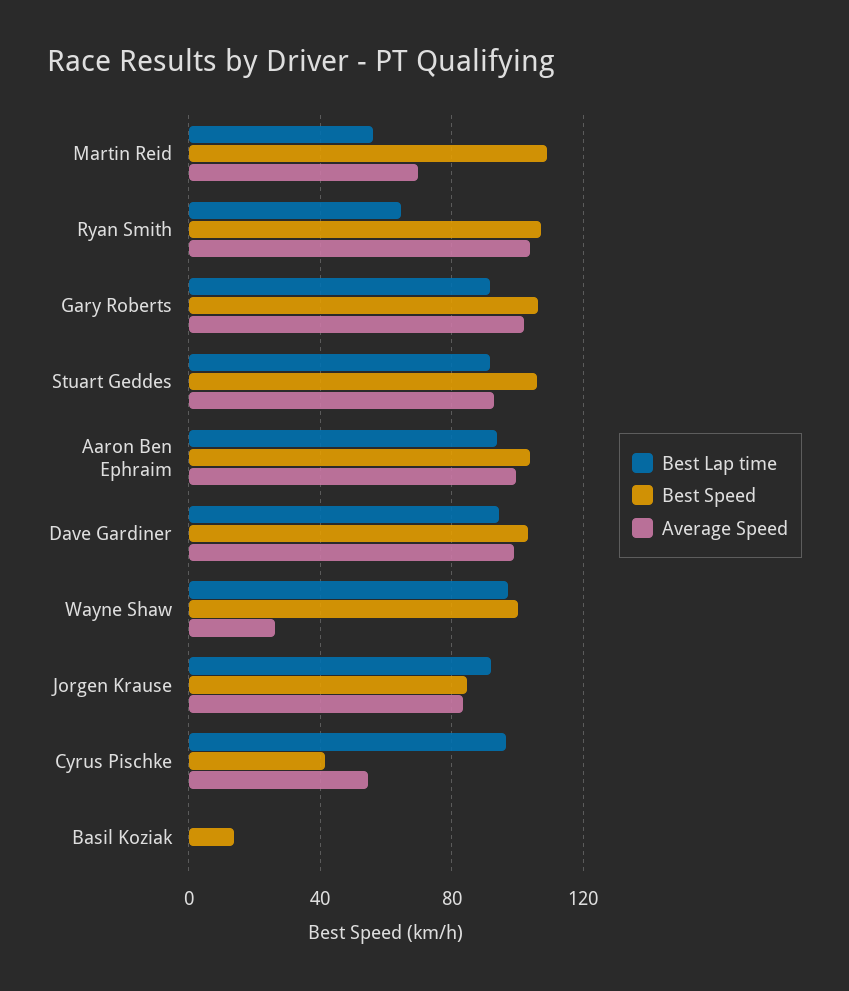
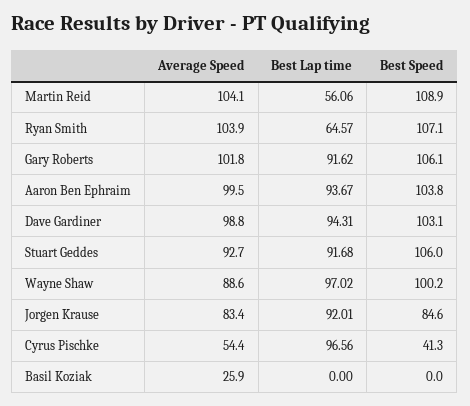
  {
    "Best Lap time": {
      "Martin Reid": 56.06,
      "Ryan Smith": 64.57,
      "Gary Roberts": 91.62,
      "Stuart Geddes": 91.68,
      "Aaron Ben Ephraim": 93.67,
      "Dave Gardiner": 94.31,
      "Wayne Shaw": 97.02,
      "Jorgen Krause": 92.01,
      "Cyrus Pischke": 96.56,
      "Basil Koziak": 0
    },
    "Best Speed": {
      "Martin Reid": 108.9,
      "Ryan Smith": 107.1,
      "Gary Roberts": 106.1,
      "Stuart Geddes": 106,
      "Aaron Ben Ephraim": 103.8,
      "Dave Gardiner": 103.1,
      "Wayne Shaw": 100.2,
      "Jorgen Krause": 84.6,
      "Cyrus Pischke": 41.3,
-     "Basil Koziak": 15
+     "Basil Koziak": 0
    },
    "Average Speed": {
-     "Martin Reid": 70,
+     "Martin Reid": 104.1,
      "Ryan Smith": 103.9,
      "Gary Roberts": 101.8,
      "Stuart Geddes": 92.7,
      "Aaron Ben Ephraim": 99.5,
      "Dave Gardiner": 98.8,
-     "Wayne Shaw": 25,
+     "Wayne Shaw": 88.6,
      "Jorgen Krause": 83.4,
      "Cyrus Pischke": 54.4,
-     "Basil Koziak": 0
+     "Basil Koziak": 25.9
    }
  }

